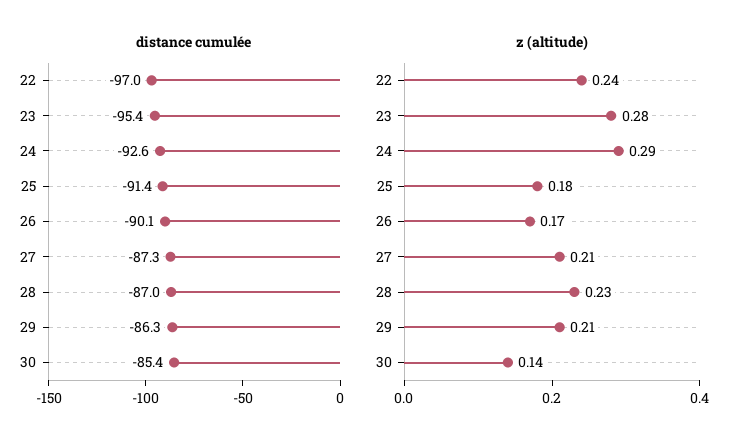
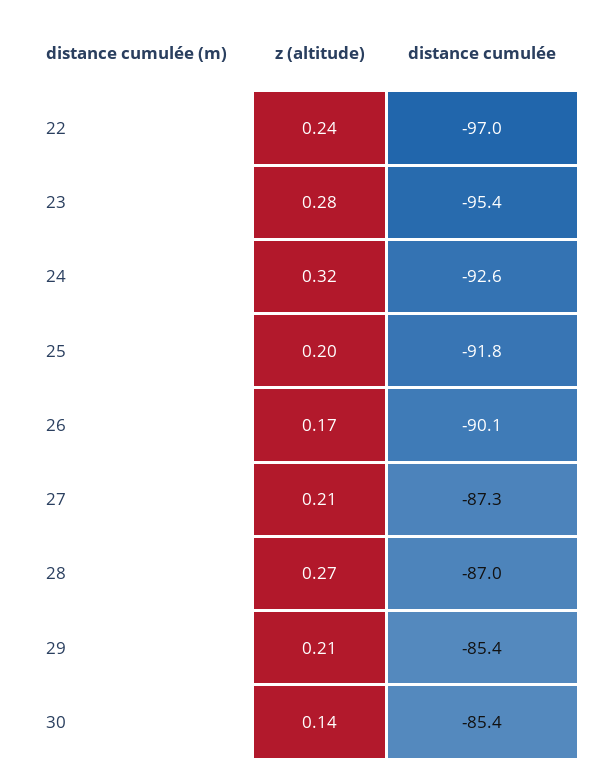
  {
    "distance cumulée": {
      "22": -97,
      "23": -95.4,
      "24": -92.6,
-     "25": -91.4,
+     "25": -91.8,
      "26": -90.1,
      "27": -87.3,
      "28": -87,
-     "29": -86.3,
+     "29": -85.4,
      "30": -85.4
    },
    "z (altitude)": {
      "22": 0.24,
      "23": 0.28,
-     "24": 0.29,
+     "24": 0.32,
-     "25": 0.18,
+     "25": 0.2,
      "26": 0.17,
      "27": 0.21,
-     "28": 0.23,
+     "28": 0.27,
      "29": 0.21,
      "30": 0.14
    }
  }

